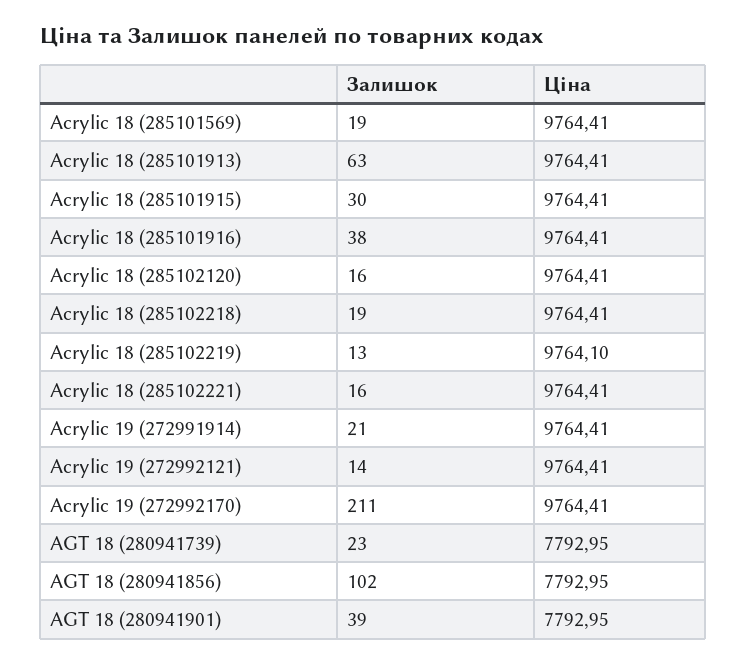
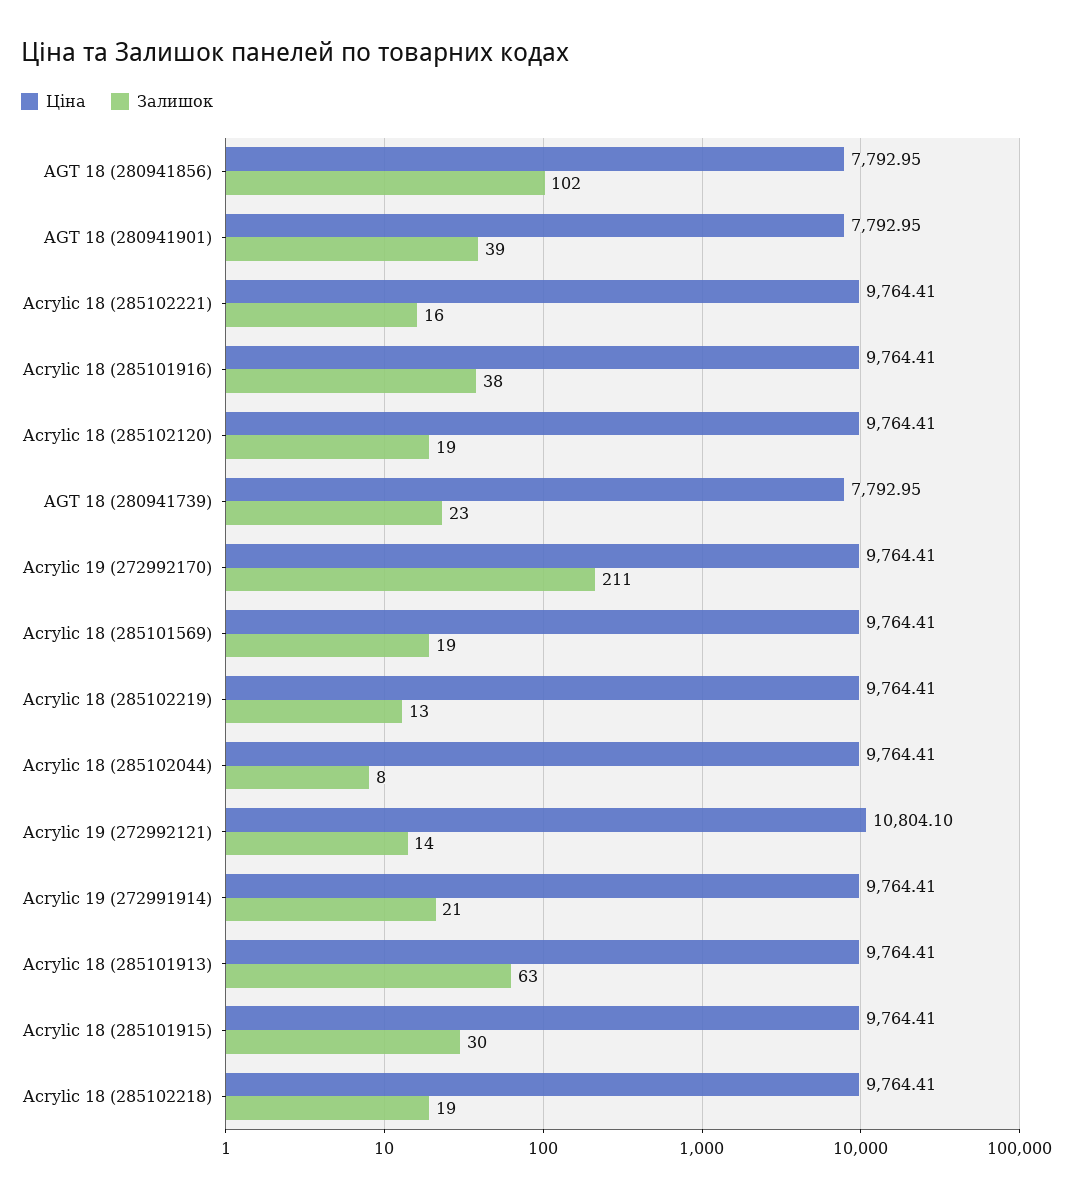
  {
    "Залишок": {
      "Acrylic 18 (285101569)": 19,
      "Acrylic 18 (285101913)": 63,
      "Acrylic 18 (285101915)": 30,
      "Acrylic 18 (285101916)": 38,
-     "Acrylic 18 (285102120)": 16,
+     "Acrylic 18 (285102120)": 19,
      "Acrylic 18 (285102218)": 19,
      "Acrylic 18 (285102219)": 13,
      "Acrylic 18 (285102221)": 16,
      "Acrylic 19 (272991914)": 21,
      "Acrylic 19 (272992121)": 14,
      "Acrylic 19 (272992170)": 211,
      "AGT 18 (280941739)": 23,
      "AGT 18 (280941856)": 102,
-     "AGT 18 (280941901)": 39
+     "AGT 18 (280941901)": 39,
+     "Acrylic 18 (285102044)": 8
    },
    "Ціна": {
      "Acrylic 18 (285101569)": 9764.41,
      "Acrylic 18 (285101913)": 9764.41,
      "Acrylic 18 (285101915)": 9764.41,
      "Acrylic 18 (285101916)": 9764.41,
      "Acrylic 18 (285102120)": 9764.41,
      "Acrylic 18 (285102218)": 9764.41,
-     "Acrylic 18 (285102219)": 9764.1,
+     "Acrylic 18 (285102219)": 9764.41,
      "Acrylic 18 (285102221)": 9764.41,
      "Acrylic 19 (272991914)": 9764.41,
-     "Acrylic 19 (272992121)": 9764.41,
+     "Acrylic 19 (272992121)": 10804.1,
      "Acrylic 19 (272992170)": 9764.41,
      "AGT 18 (280941739)": 7792.95,
      "AGT 18 (280941856)": 7792.95,
-     "AGT 18 (280941901)": 7792.95
+     "AGT 18 (280941901)": 7792.95,
+     "Acrylic 18 (285102044)": 9764.41
    }
  }

